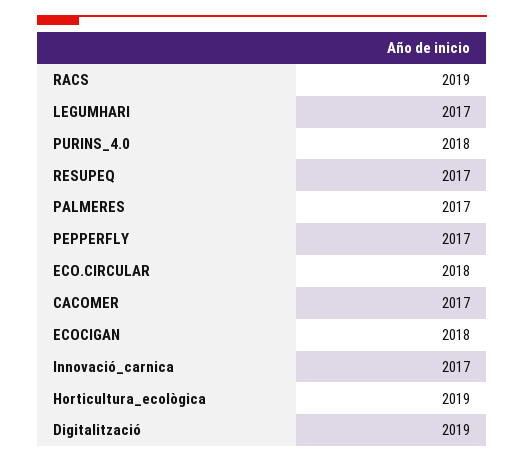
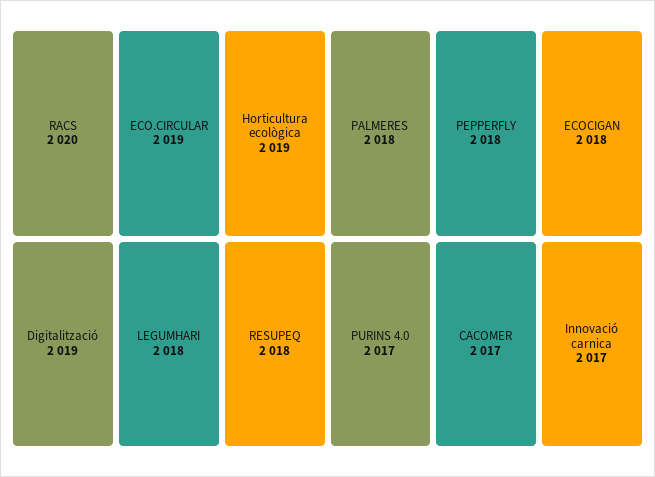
  {
-   "RACS": 2019,
+   "RACS": 2020,
-   "LEGUMHARI": 2017,
+   "LEGUMHARI": 2018,
-   "PURINS_4.0": 2018,
+   "PURINS_4.0": 2017,
-   "RESUPEQ": 2017,
+   "RESUPEQ": 2018,
-   "PALMERES": 2017,
+   "PALMERES": 2018,
-   "PEPPERFLY": 2017,
+   "PEPPERFLY": 2018,
-   "ECO.CIRCULAR": 2018,
+   "ECO.CIRCULAR": 2019,
    "CACOMER": 2017,
    "ECOCIGAN": 2018,
    "Innovació_carnica": 2017,
    "Horticultura_ecològica": 2019,
    "Digitalització": 2019
  }

